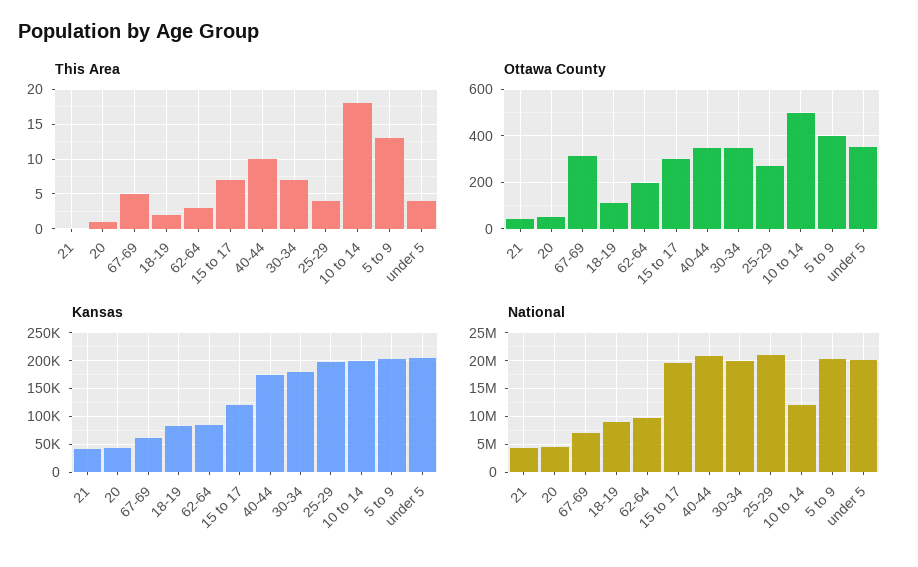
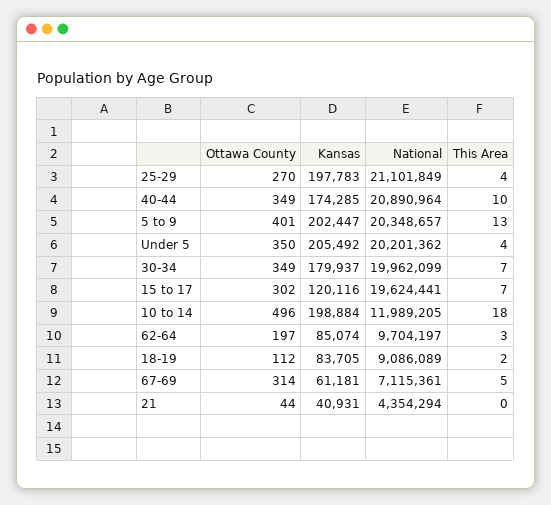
  {
    "This Area": {
      "21": 0,
-     "20": 1,
      "67-69": 5,
      "18-19": 2,
      "62-64": 3,
      "15 to 17": 7,
      "40-44": 10,
      "30-34": 7,
      "25-29": 4,
      "10 to 14": 18,
      "5 to 9": 13,
      "under 5": 4
    },
    "Ottawa County": {
      "21": 44,
-     "20": 50,
      "67-69": 314,
      "18-19": 112,
      "62-64": 197,
      "15 to 17": 302,
      "40-44": 349,
      "30-34": 349,
      "25-29": 270,
      "10 to 14": 496,
      "5 to 9": 401,
      "under 5": 350
    },
    "Kansas": {
      "21": 40931,
-     "20": 50000,
      "67-69": 61181,
      "18-19": 83705,
      "62-64": 85074,
      "15 to 17": 120116,
      "40-44": 174285,
      "30-34": 179937,
      "25-29": 197783,
      "10 to 14": 198884,
      "5 to 9": 202447,
      "under 5": 205492
    },
    "National": {
      "21": 4354294,
-     "20": 5000000,
      "67-69": 7115361,
      "18-19": 9086089,
      "62-64": 9704197,
      "15 to 17": 19624441,
      "40-44": 20890964,
      "30-34": 19962099,
      "25-29": 21101849,
      "10 to 14": 11989205,
      "5 to 9": 20348657,
      "under 5": 20201362
    }
  }

